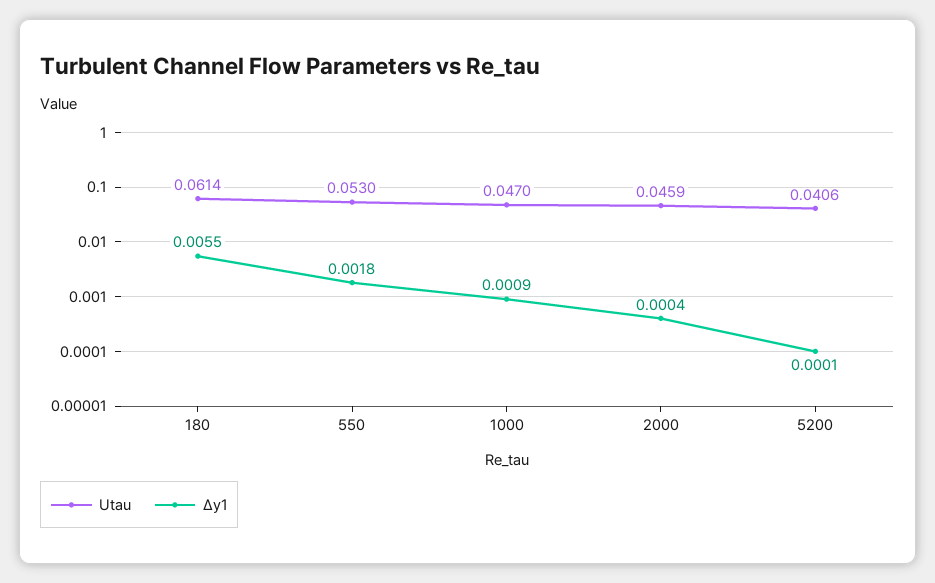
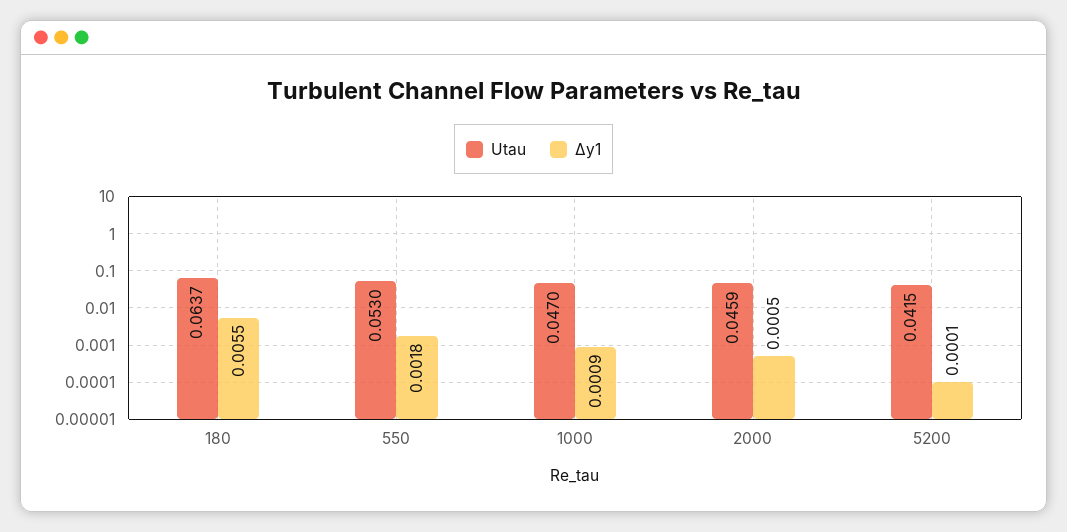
  {
    "Utau": {
-     "180": 0.0614,
+     "180": 0.0637,
      "550": 0.053,
      "1000": 0.047,
      "2000": 0.0459,
-     "5200": 0.0406
+     "5200": 0.0415
    },
    "∆y1": {
      "180": 0.0055,
      "550": 0.0018,
      "1000": 0.0009,
-     "2000": 0.0004,
+     "2000": 0.0005,
      "5200": 0.0001
    }
  }

